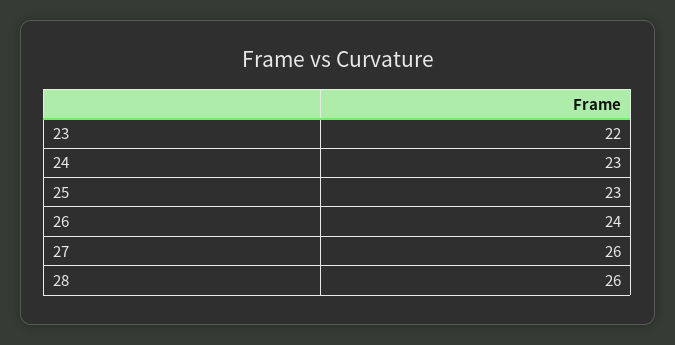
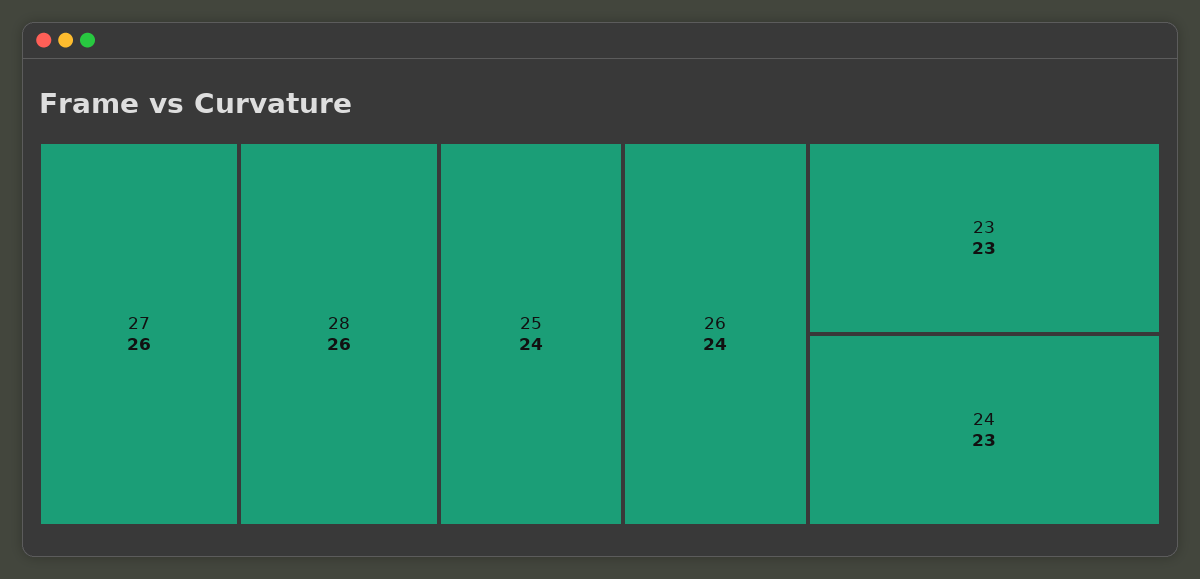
  {
-   "23": 22,
+   "23": 23,
    "24": 23,
-   "25": 23,
+   "25": 24,
    "26": 24,
    "27": 26,
    "28": 26
  }

